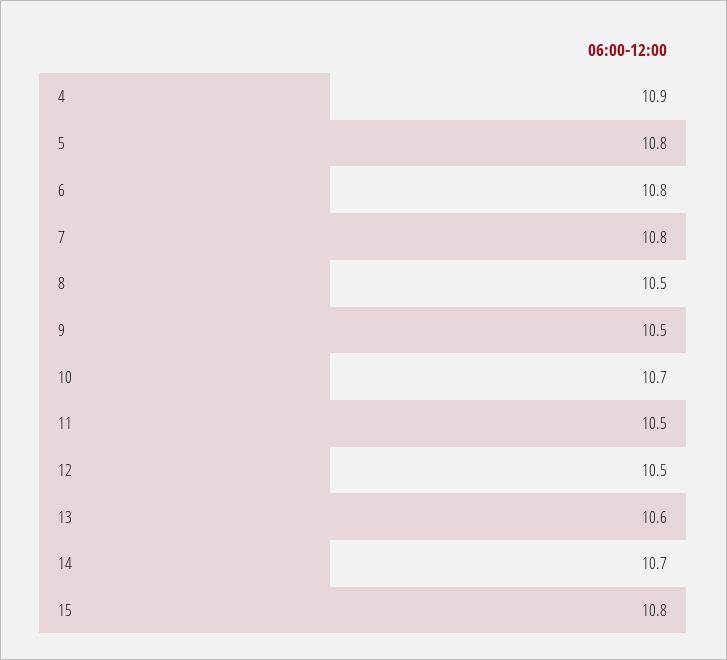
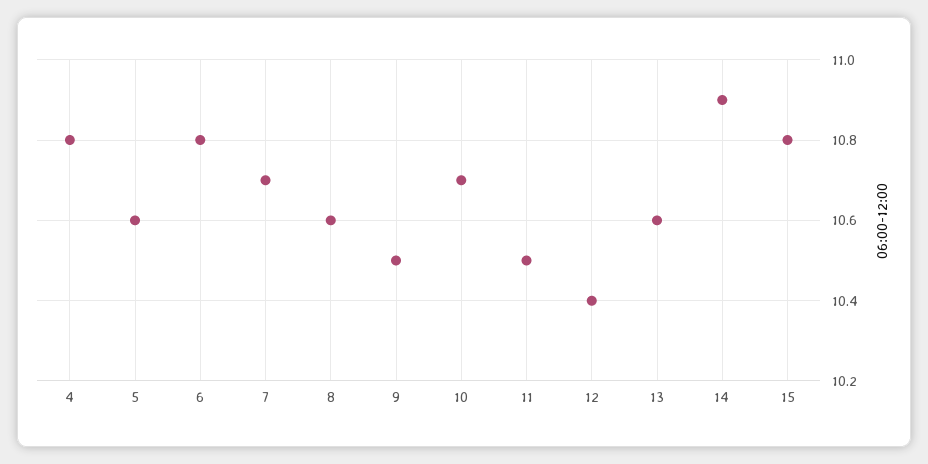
  {
-   "4": 10.9,
+   "4": 10.8,
-   "5": 10.8,
+   "5": 10.6,
    "6": 10.8,
-   "7": 10.8,
+   "7": 10.7,
-   "8": 10.5,
+   "8": 10.6,
    "9": 10.5,
    "10": 10.7,
    "11": 10.5,
-   "12": 10.5,
+   "12": 10.4,
    "13": 10.6,
-   "14": 10.7,
+   "14": 10.9,
    "15": 10.8
  }

